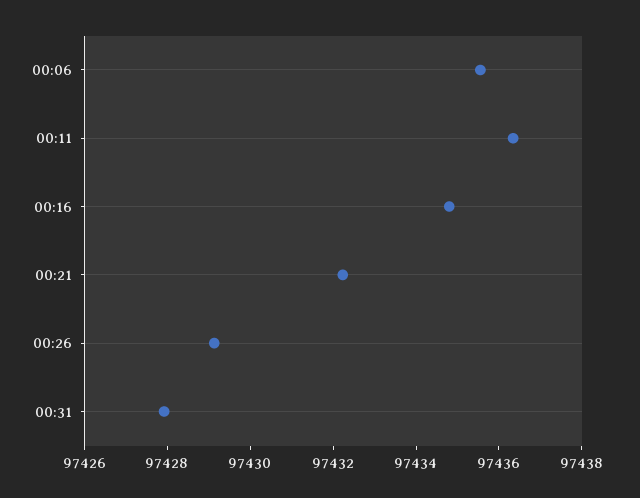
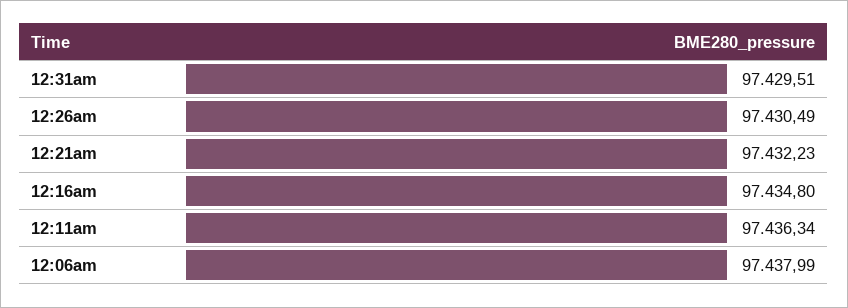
  {
-   "00:06": 97435.5,
+   "00:06": 97437.99,
    "00:11": 97436.34,
    "00:16": 97434.8,
    "00:21": 97432.23,
-   "00:26": 97429,
+   "00:26": 97430.49,
-   "00:31": 97428
+   "00:31": 97429.51
  }

